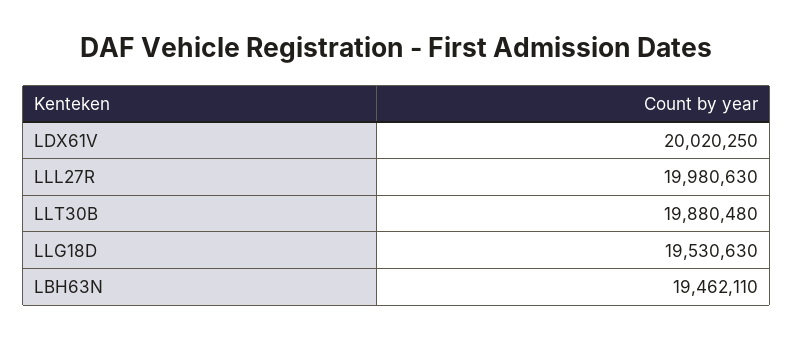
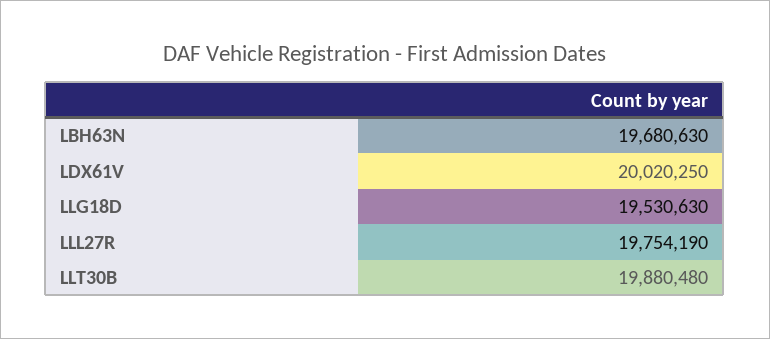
  {
    "LDX61V": 20020250,
-   "LLL27R": 19980630,
+   "LLL27R": 19754190,
    "LLT30B": 19880480,
    "LLG18D": 19530630,
-   "LBH63N": 19462110
+   "LBH63N": 19680630
  }

